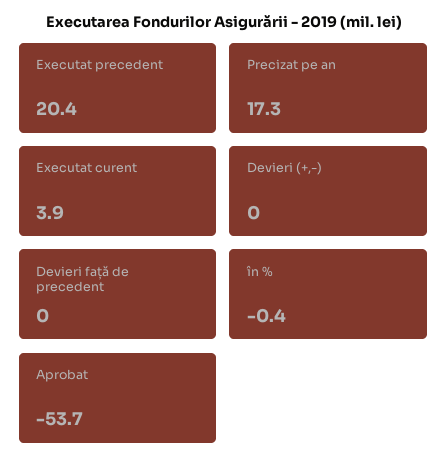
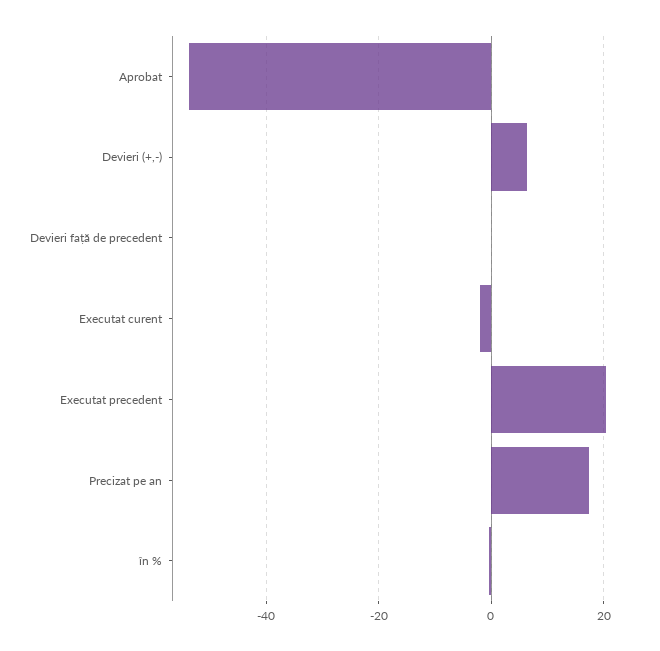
  {
    "Executat precedent": 20.4,
    "Precizat pe an": 17.3,
-   "Executat curent": 3.9,
+   "Executat curent": -2,
-   "Devieri (+,-)": 0,
+   "Devieri (+,-)": 6,
    "Devieri față de precedent": 0,
    "în %": -0.4,
    "Aprobat": -53.7
  }

